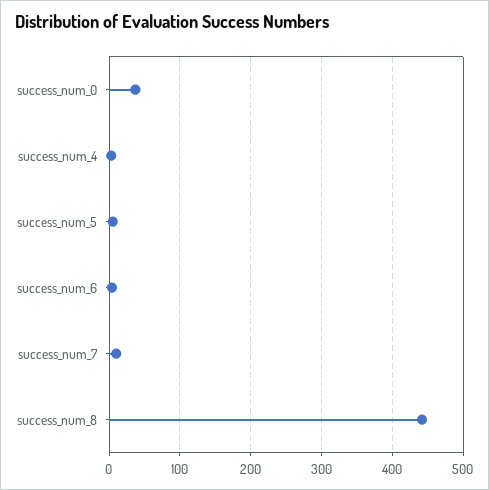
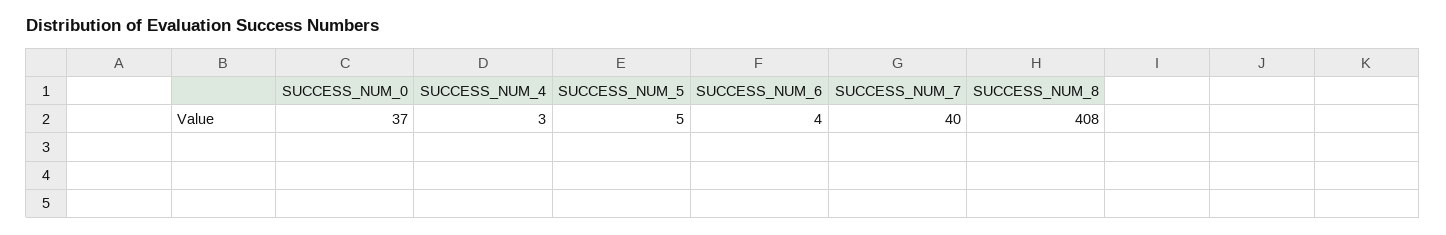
  {
    "success_num_0": 37,
    "success_num_4": 3,
    "success_num_5": 5,
    "success_num_6": 4,
-   "success_num_7": 10,
+   "success_num_7": 40,
-   "success_num_8": 440
+   "success_num_8": 408
  }

